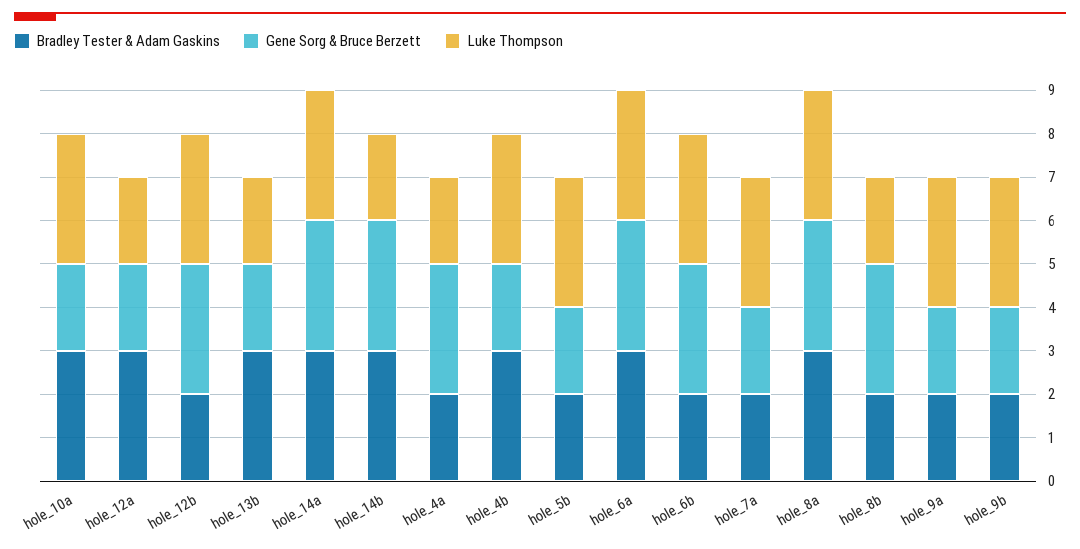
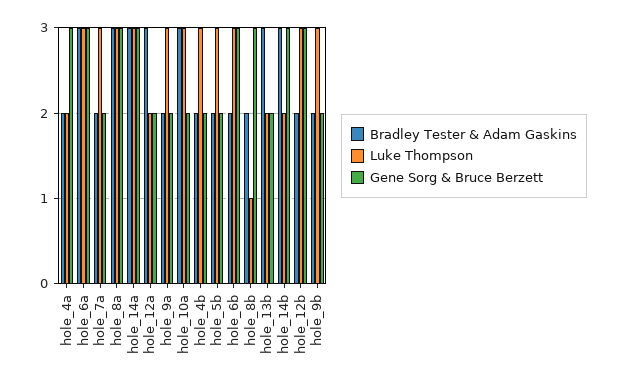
  {
    "Bradley Tester & Adam Gaskins": {
      "hole_10a": 3,
      "hole_12a": 3,
      "hole_12b": 2,
      "hole_13b": 3,
      "hole_14a": 3,
      "hole_14b": 3,
      "hole_4a": 2,
-     "hole_4b": 3,
+     "hole_4b": 2,
      "hole_5b": 2,
      "hole_6a": 3,
      "hole_6b": 2,
      "hole_7a": 2,
      "hole_8a": 3,
      "hole_8b": 2,
      "hole_9a": 2,
      "hole_9b": 2
    },
    "Gene Sorg & Bruce Berzett": {
      "hole_10a": 2,
      "hole_12a": 2,
      "hole_12b": 3,
      "hole_13b": 2,
      "hole_14a": 3,
      "hole_14b": 3,
      "hole_4a": 3,
      "hole_4b": 2,
      "hole_5b": 2,
      "hole_6a": 3,
      "hole_6b": 3,
      "hole_7a": 2,
      "hole_8a": 3,
      "hole_8b": 3,
      "hole_9a": 2,
      "hole_9b": 2
    },
    "Luke Thompson": {
      "hole_10a": 3,
      "hole_12a": 2,
      "hole_12b": 3,
      "hole_13b": 2,
      "hole_14a": 3,
      "hole_14b": 2,
      "hole_4a": 2,
      "hole_4b": 3,
      "hole_5b": 3,
      "hole_6a": 3,
      "hole_6b": 3,
      "hole_7a": 3,
      "hole_8a": 3,
-     "hole_8b": 2,
+     "hole_8b": 1,
      "hole_9a": 3,
      "hole_9b": 3
    }
  }

